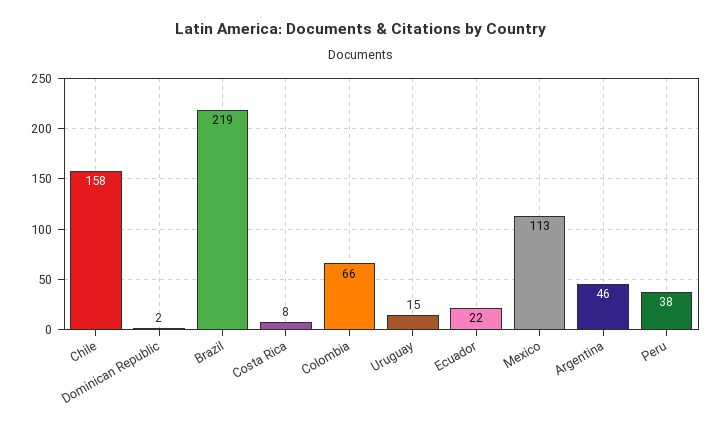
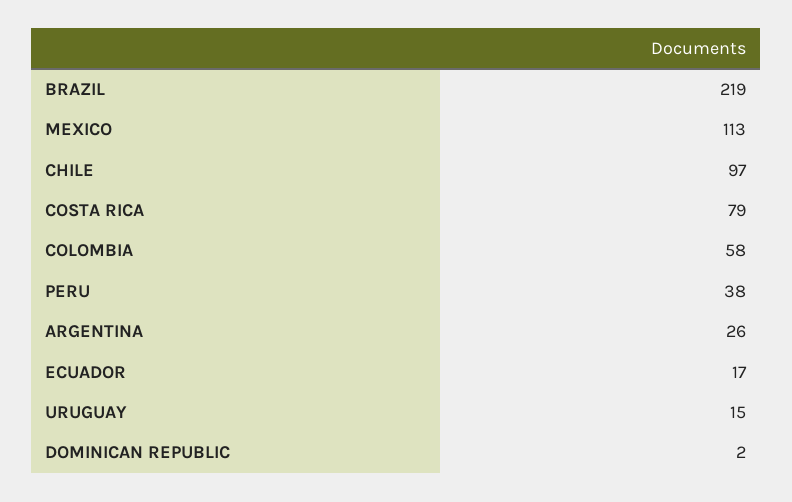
  {
-   "Chile": 158,
+   "Chile": 97,
    "Dominican Republic": 2,
    "Brazil": 219,
-   "Costa Rica": 8,
+   "Costa Rica": 79,
-   "Colombia": 66,
+   "Colombia": 58,
    "Uruguay": 15,
-   "Ecuador": 22,
+   "Ecuador": 17,
    "Mexico": 113,
-   "Argentina": 46,
+   "Argentina": 26,
    "Peru": 38
  }

